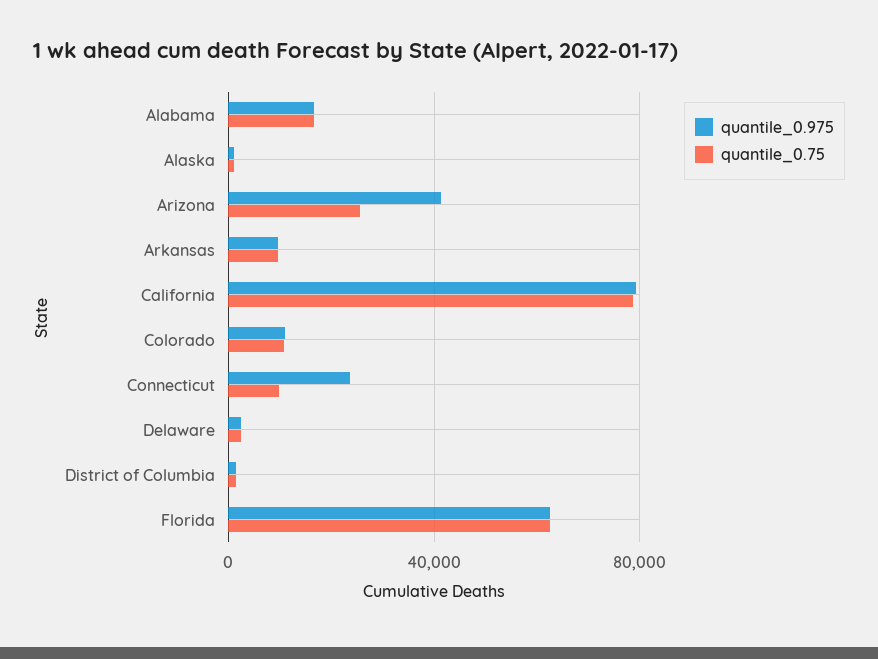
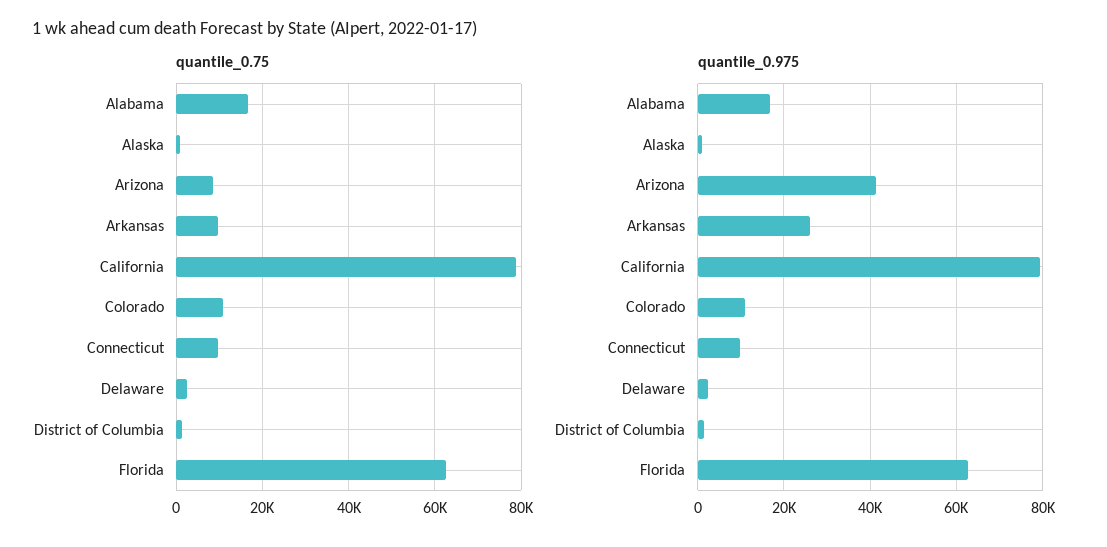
  {
    "quantile_0.975": {
      "Alabama": 16000,
      "Alaska": 0,
      "Arizona": 42000,
-     "Arkansas": 10000,
+     "Arkansas": 26000,
      "California": 80000,
      "Colorado": 10000,
-     "Connecticut": 25000,
+     "Connecticut": 10000,
      "Delaware": 2000,
      "District of Columbia": 2000,
      "Florida": 62000
    },
    "quantile_0.75": {
      "Alabama": 16000,
      "Alaska": 0,
-     "Arizona": 25000,
+     "Arizona": 8000,
      "Arkansas": 10000,
      "California": 78000,
      "Colorado": 10000,
      "Connecticut": 10000,
      "Delaware": 2000,
      "District of Columbia": 2000,
      "Florida": 62000
    }
  }

